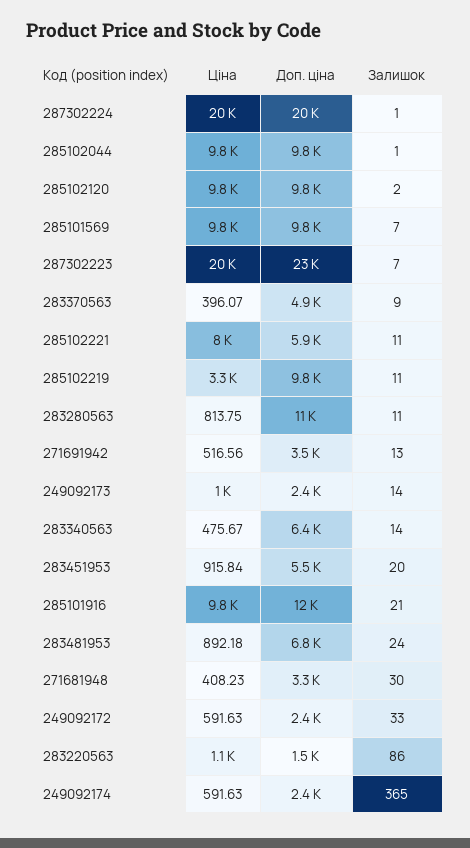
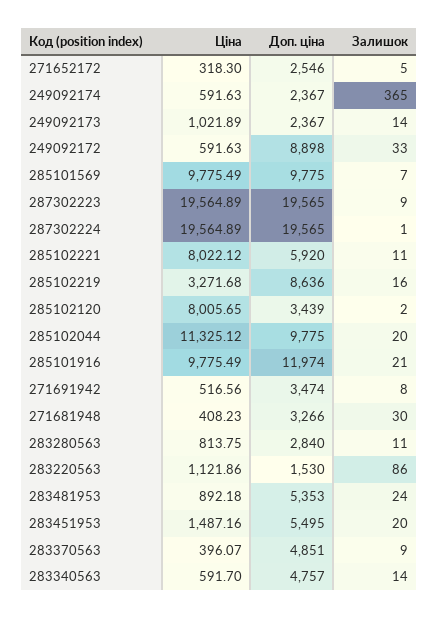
  {
    "Ціна": {
      "287302224": 19564.89,
-     "285102044": 9800,
+     "285102044": 11325.12,
-     "285102120": 9800,
+     "285102120": 8005.65,
      "285101569": 9775.49,
      "287302223": 19564.89,
      "283370563": 396.07,
      "285102221": 8022.12,
      "285102219": 3271.68,
      "283280563": 813.75,
      "271691942": 516.56,
      "249092173": 1021.89,
-     "283340563": 475.67,
+     "283340563": 591.7,
-     "283451953": 915.84,
+     "283451953": 1487.16,
      "285101916": 9775.49,
      "283481953": 892.18,
      "271681948": 408.23,
      "249092172": 591.63,
      "283220563": 1121.86,
-     "249092174": 591.63
+     "249092174": 591.63,
+     "271652172": 318.3
    },
    "Доп. ціна": {
      "287302224": 19565,
      "285102044": 9775,
-     "285102120": 9800,
+     "285102120": 3439,
      "285101569": 9775,
-     "287302223": 23000,
+     "287302223": 19565,
      "283370563": 4851,
      "285102221": 5920,
-     "285102219": 9800,
+     "285102219": 8636,
-     "283280563": 11000,
+     "283280563": 2840,
      "271691942": 3474,
      "249092173": 2367,
-     "283340563": 6400,
+     "283340563": 4757,
      "283451953": 5495,
      "285101916": 11974,
-     "283481953": 6800,
+     "283481953": 5353,
      "271681948": 3266,
-     "249092172": 2400,
+     "249092172": 8898,
      "283220563": 1530,
-     "249092174": 2367
+     "249092174": 2367,
+     "271652172": 2546
    },
    "Залишок": {
      "287302224": 1,
-     "285102044": 1,
+     "285102044": 20,
      "285102120": 2,
      "285101569": 7,
-     "287302223": 7,
+     "287302223": 9,
      "283370563": 9,
      "285102221": 11,
-     "285102219": 11,
+     "285102219": 16,
      "283280563": 11,
-     "271691942": 13,
+     "271691942": 8,
      "249092173": 14,
      "283340563": 14,
      "283451953": 20,
      "285101916": 21,
      "283481953": 24,
      "271681948": 30,
      "249092172": 33,
      "283220563": 86,
-     "249092174": 365
+     "249092174": 365,
+     "271652172": 5
    }
  }

